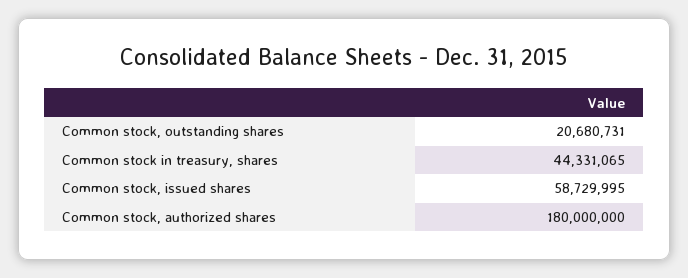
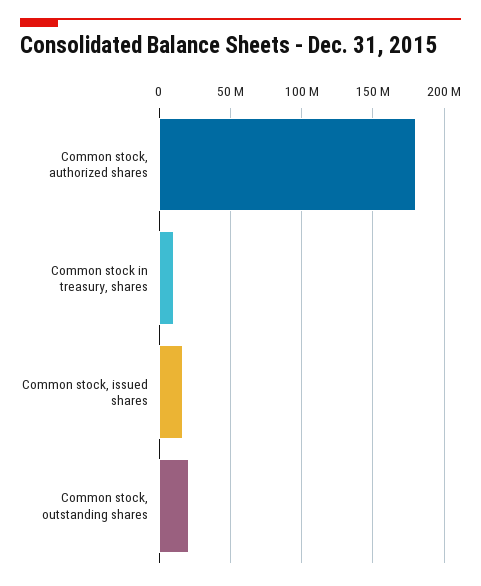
  {
    "Common stock, outstanding shares": 20680731,
-   "Common stock in treasury, shares": 44331065,
+   "Common stock in treasury, shares": 10000000,
-   "Common stock, issued shares": 58729995,
+   "Common stock, issued shares": 15000000,
    "Common stock, authorized shares": 180000000
  }

